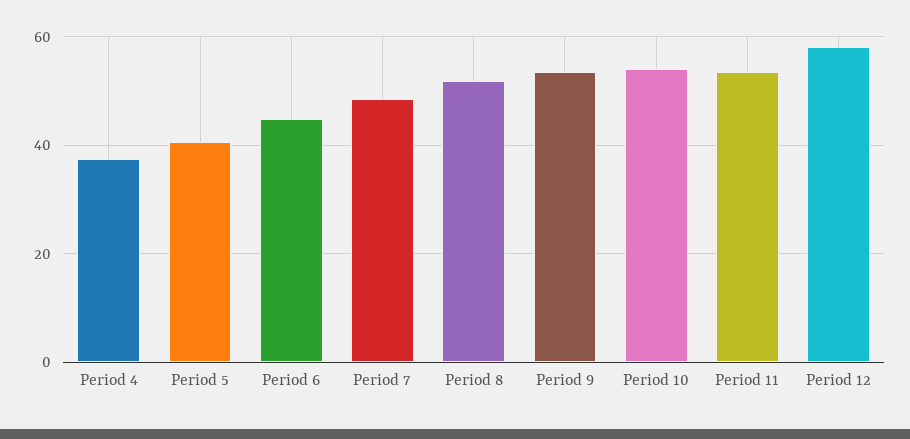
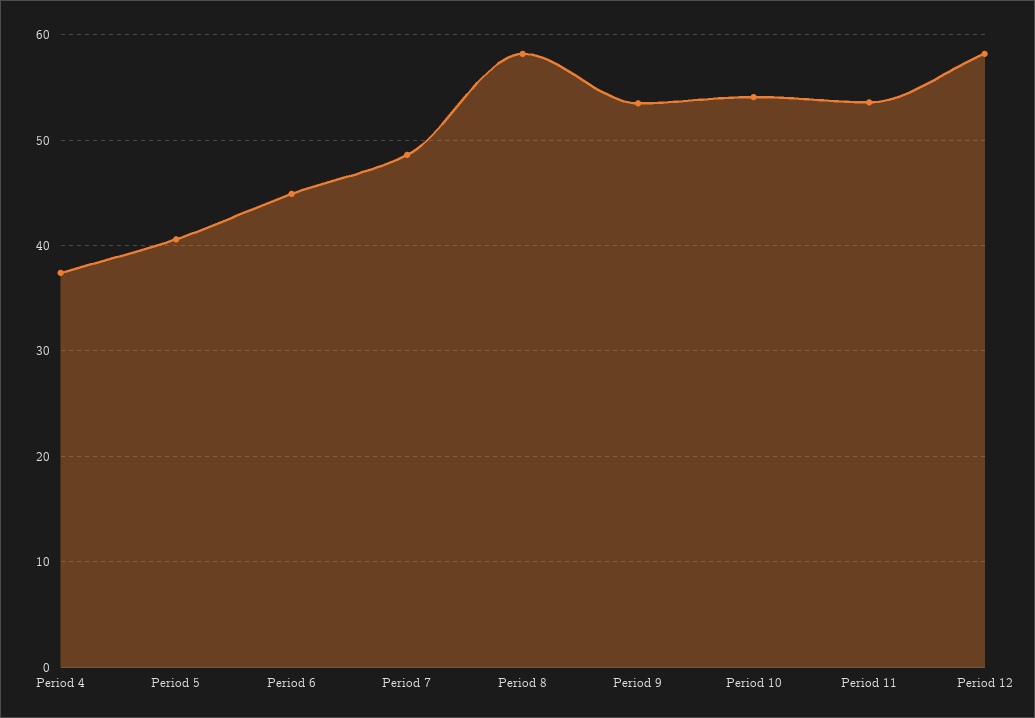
  {
    "Period 4": 37,
    "Period 5": 41,
    "Period 6": 45,
    "Period 7": 49,
-   "Period 8": 52,
+   "Period 8": 58,
    "Period 9": 54,
    "Period 10": 54,
    "Period 11": 54,
    "Period 12": 58
  }

